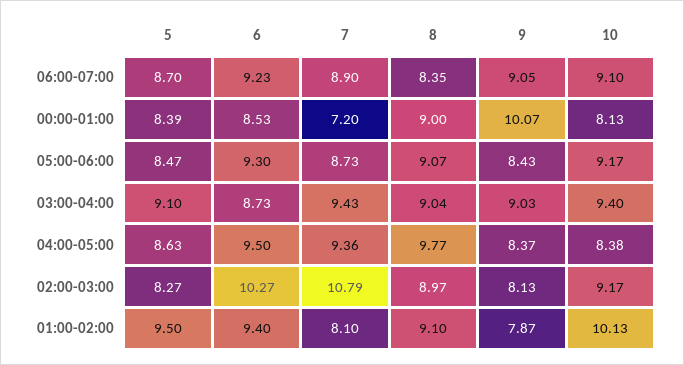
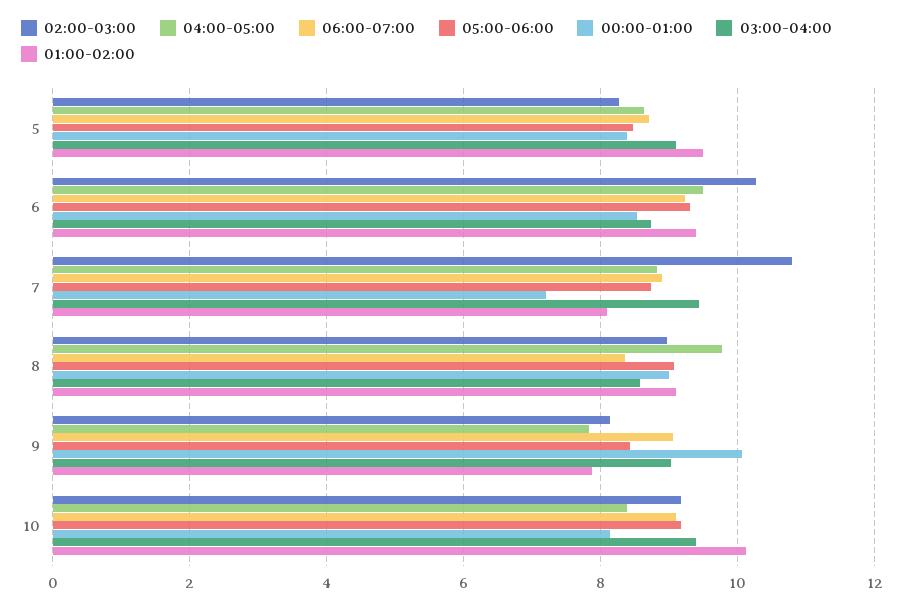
  {
    "06:00-07:00": {
      "5": 8.7,
      "6": 9.23,
      "7": 8.9,
      "8": 8.35,
      "9": 9.05,
      "10": 9.1
    },
    "00:00-01:00": {
      "5": 8.39,
      "6": 8.53,
      "7": 7.2,
      "8": 9,
      "9": 10.07,
      "10": 8.13
    },
    "05:00-06:00": {
      "5": 8.47,
      "6": 9.3,
      "7": 8.73,
      "8": 9.07,
      "9": 8.43,
      "10": 9.17
    },
    "03:00-04:00": {
      "5": 9.1,
      "6": 8.73,
      "7": 9.43,
-     "8": 9.04,
+     "8": 8.6,
      "9": 9.03,
      "10": 9.4
    },
    "04:00-05:00": {
      "5": 8.63,
      "6": 9.5,
-     "7": 9.36,
+     "7": 8.8,
      "8": 9.77,
-     "9": 8.37,
+     "9": 7.8,
      "10": 8.38
    },
    "02:00-03:00": {
      "5": 8.27,
      "6": 10.27,
      "7": 10.79,
      "8": 8.97,
      "9": 8.13,
      "10": 9.17
    },
    "01:00-02:00": {
      "5": 9.5,
      "6": 9.4,
      "7": 8.1,
      "8": 9.1,
      "9": 7.87,
      "10": 10.13
    }
  }

